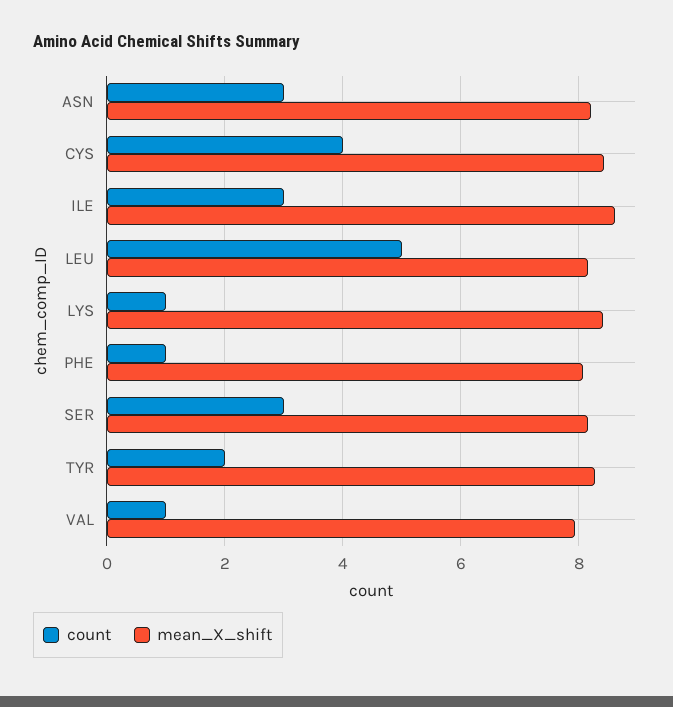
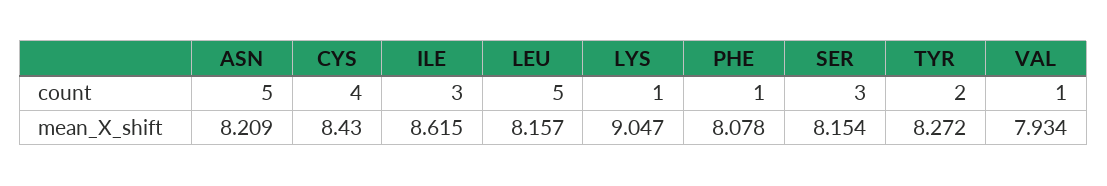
  {
    "count": {
-     "ASN": 3,
+     "ASN": 5,
      "CYS": 4,
      "ILE": 3,
      "LEU": 5,
      "LYS": 1,
      "PHE": 1,
      "SER": 3,
      "TYR": 2,
      "VAL": 1
    },
    "mean_X_shift": {
      "ASN": 8.209,
      "CYS": 8.43,
      "ILE": 8.615,
      "LEU": 8.157,
-     "LYS": 8.4,
+     "LYS": 9.047,
      "PHE": 8.078,
      "SER": 8.154,
      "TYR": 8.272,
      "VAL": 7.934
    }
  }

